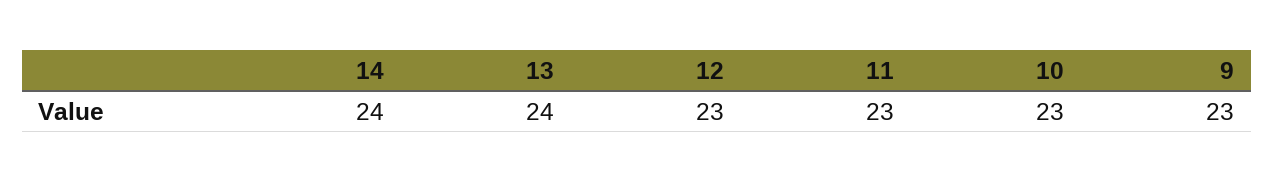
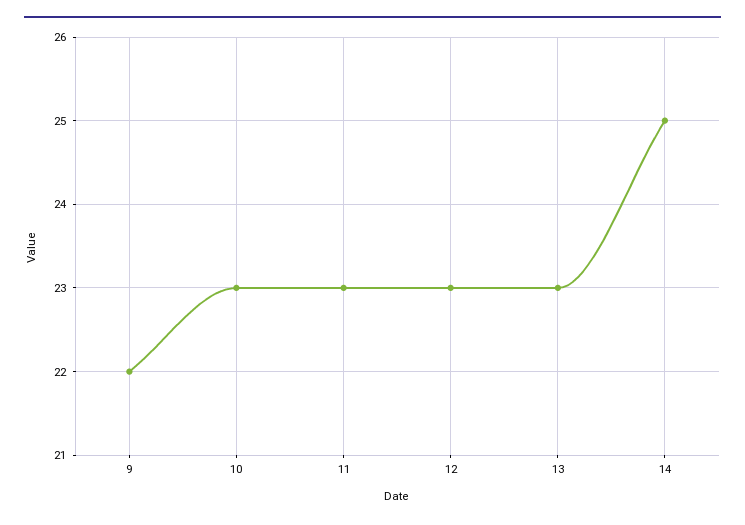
  {
-   "14": 24,
+   "14": 25,
-   "13": 24,
+   "13": 23,
    "12": 23,
    "11": 23,
    "10": 23,
-   "9": 23
+   "9": 22
  }

